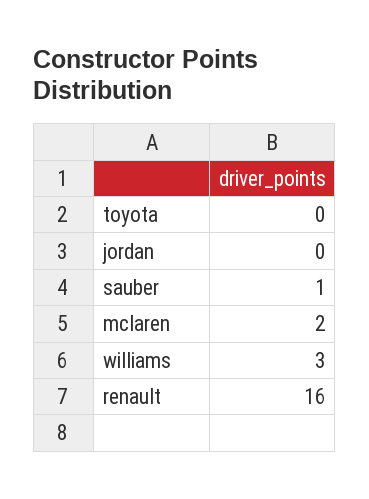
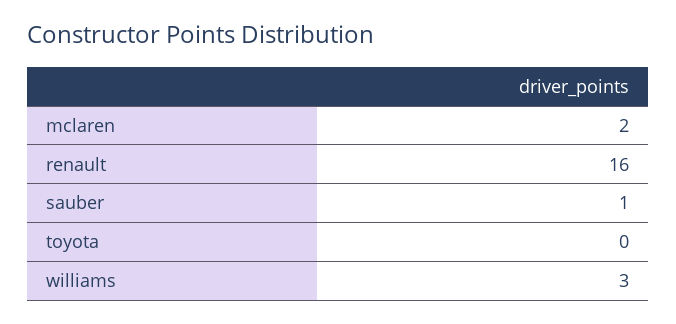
  {
    "toyota": 0,
-   "jordan": 0,
    "sauber": 1,
    "mclaren": 2,
    "williams": 3,
    "renault": 16
  }

